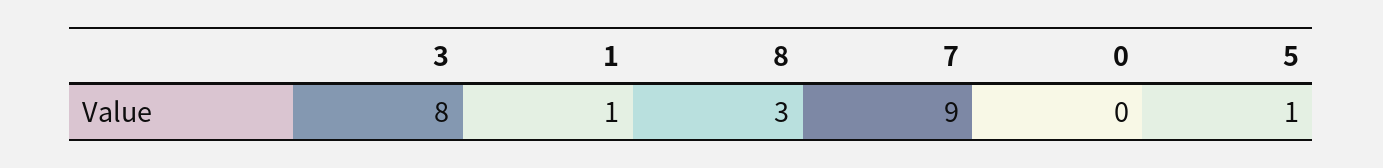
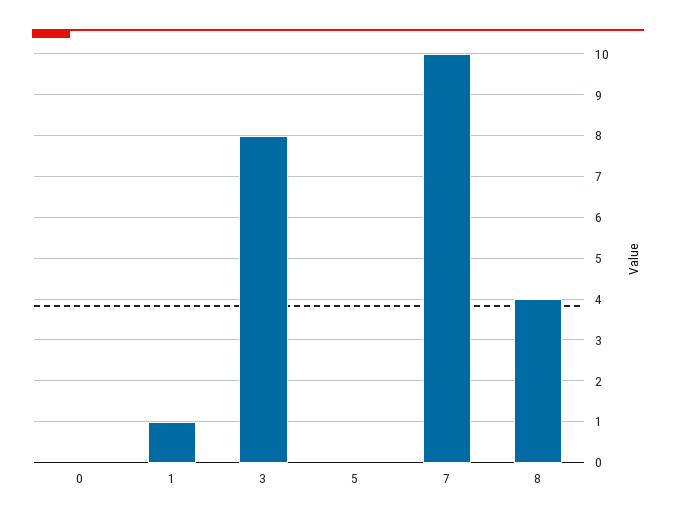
  {
    "3": 8,
    "1": 1,
-   "8": 3,
+   "8": 4,
-   "7": 9,
+   "7": 10,
    "0": 0,
-   "5": 1
+   "5": 0
  }

